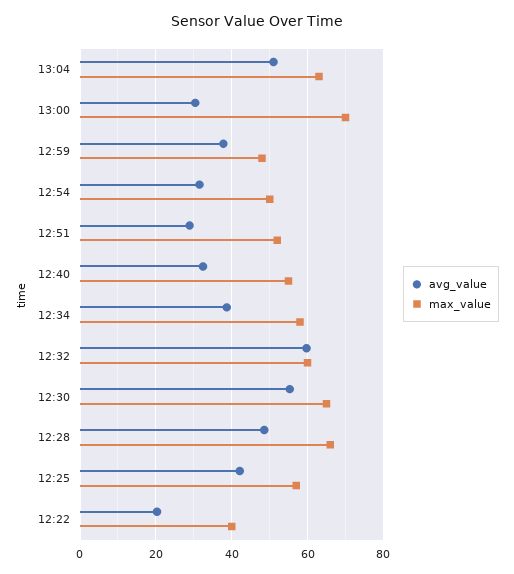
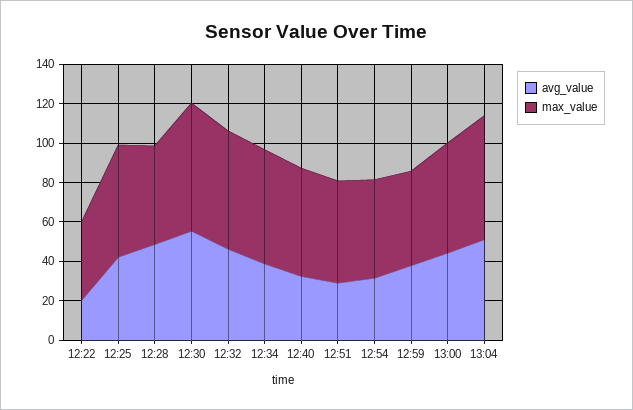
  {
    "avg_value": {
      "13:04": 52,
-     "13:00": 30,
+     "13:00": 45,
      "12:59": 38,
      "12:54": 32,
      "12:51": 28,
      "12:40": 32,
      "12:34": 38,
-     "12:32": 60,
+     "12:32": 45,
      "12:30": 56,
      "12:28": 48,
      "12:25": 42,
      "12:22": 20
    },
    "max_value": {
      "13:04": 64,
-     "13:00": 70,
+     "13:00": 55,
      "12:59": 48,
      "12:54": 50,
      "12:51": 52,
      "12:40": 56,
      "12:34": 58,
      "12:32": 60,
      "12:30": 66,
-     "12:28": 66,
+     "12:28": 50,
      "12:25": 58,
      "12:22": 40
    }
  }

